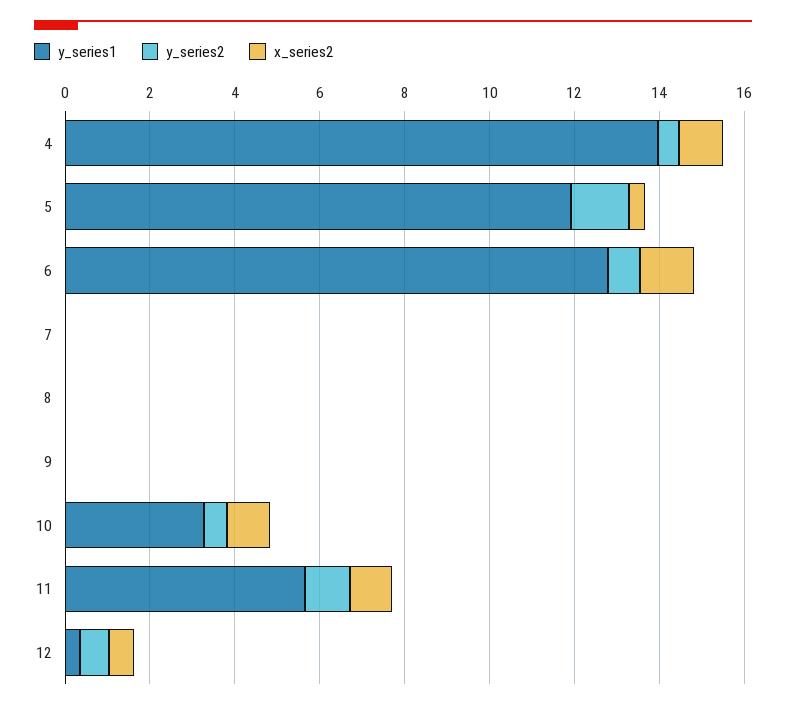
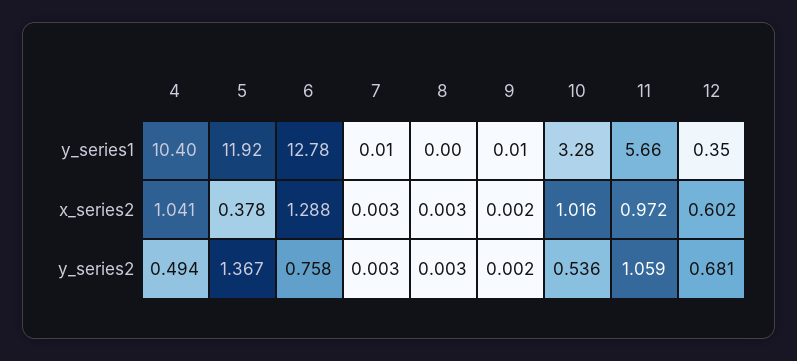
  {
    "y_series1": {
-     "4": 14,
+     "4": 10.4,
      "5": 11.92,
      "6": 12.78,
      "7": 0.01,
      "8": 0,
      "9": 0.01,
      "10": 3.28,
      "11": 5.66,
      "12": 0.35
    },
    "y_series2": {
      "4": 0.494,
      "5": 1.367,
      "6": 0.758,
      "7": 0.003,
      "8": 0.003,
      "9": 0.002,
      "10": 0.536,
      "11": 1.059,
      "12": 0.681
    },
    "x_series2": {
      "4": 1.041,
      "5": 0.378,
      "6": 1.288,
      "7": 0.003,
      "8": 0.003,
      "9": 0.002,
      "10": 1.016,
      "11": 0.972,
      "12": 0.602
    }
  }

